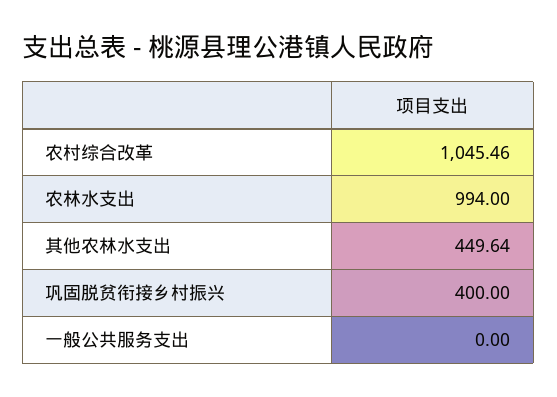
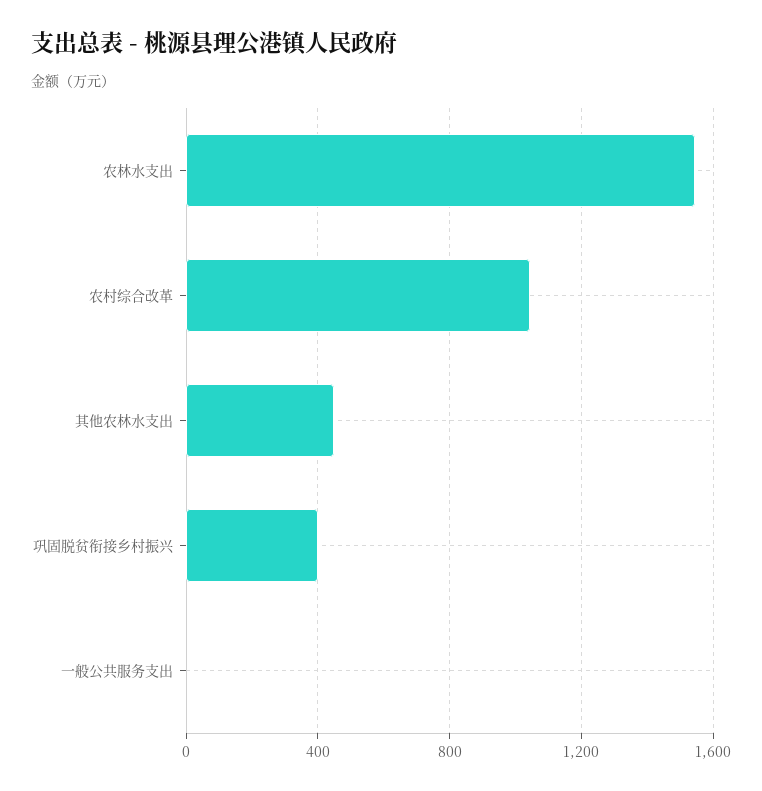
  {
    "农村综合改革": 1045.46,
-   "农林水支出": 994,
+   "农林水支出": 1550,
    "其他农林水支出": 449.64,
    "巩固脱贫衔接乡村振兴": 400,
    "一般公共服务支出": 0
  }

